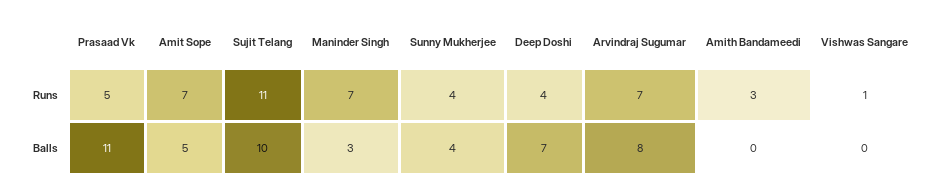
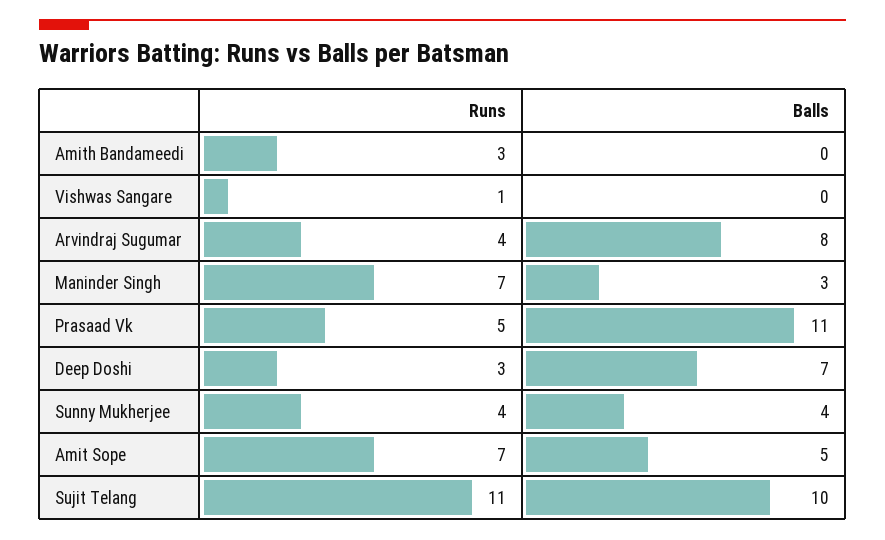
  {
    "Prasaad Vk": {
      "Runs": 5,
      "Balls": 11
    },
    "Amit Sope": {
      "Runs": 7,
      "Balls": 5
    },
    "Sujit Telang": {
      "Runs": 11,
      "Balls": 10
    },
    "Maninder Singh": {
      "Runs": 7,
      "Balls": 3
    },
    "Sunny Mukherjee": {
      "Runs": 4,
      "Balls": 4
    },
    "Deep Doshi": {
-     "Runs": 4,
+     "Runs": 3,
      "Balls": 7
    },
    "Arvindraj Sugumar": {
-     "Runs": 7,
+     "Runs": 4,
      "Balls": 8
    },
    "Amith Bandameedi": {
      "Runs": 3,
      "Balls": 0
    },
    "Vishwas Sangare": {
      "Runs": 1,
      "Balls": 0
    }
  }

